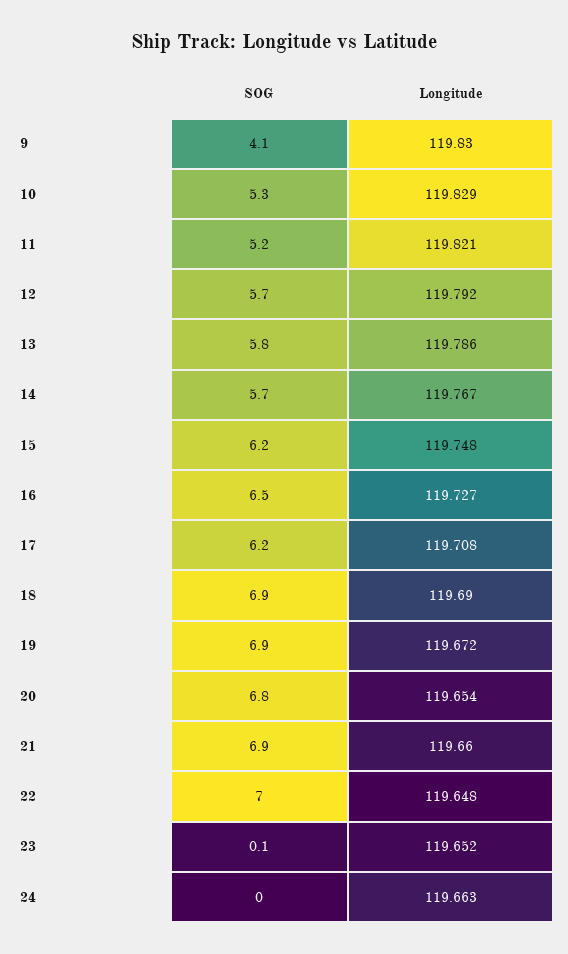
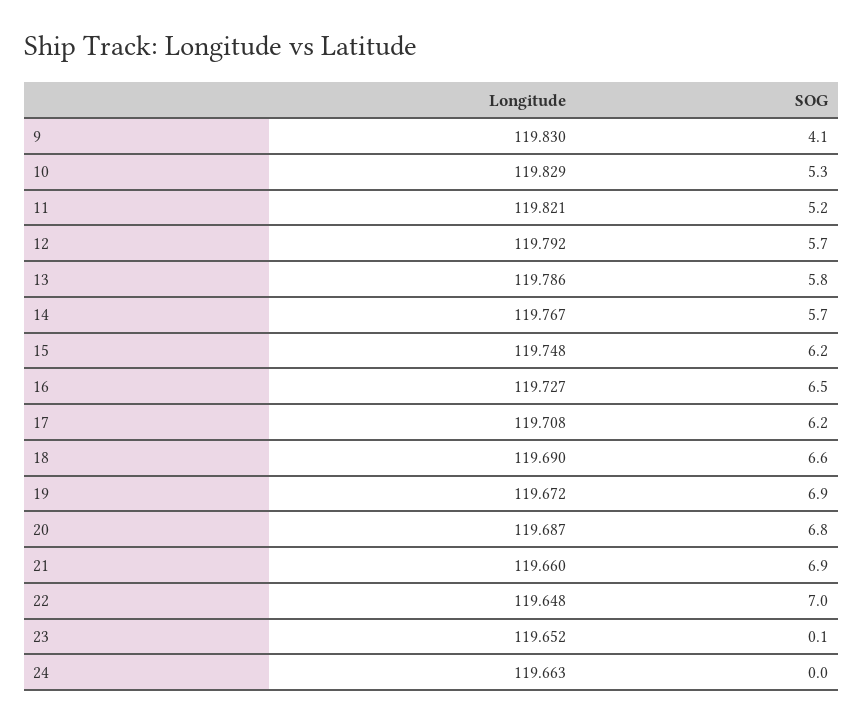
  {
    "SOG": {
      "9": 4.1,
      "10": 5.3,
      "11": 5.2,
      "12": 5.7,
      "13": 5.8,
      "14": 5.7,
      "15": 6.2,
      "16": 6.5,
      "17": 6.2,
-     "18": 6.9,
+     "18": 6.6,
      "19": 6.9,
      "20": 6.8,
      "21": 6.9,
      "22": 7,
      "23": 0.1,
      "24": 0
    },
    "Longitude": {
      "9": 119.83,
      "10": 119.829,
      "11": 119.821,
      "12": 119.792,
      "13": 119.786,
      "14": 119.767,
      "15": 119.748,
      "16": 119.727,
      "17": 119.708,
      "18": 119.69,
      "19": 119.672,
-     "20": 119.654,
+     "20": 119.687,
      "21": 119.66,
      "22": 119.648,
      "23": 119.652,
      "24": 119.663
    }
  }

